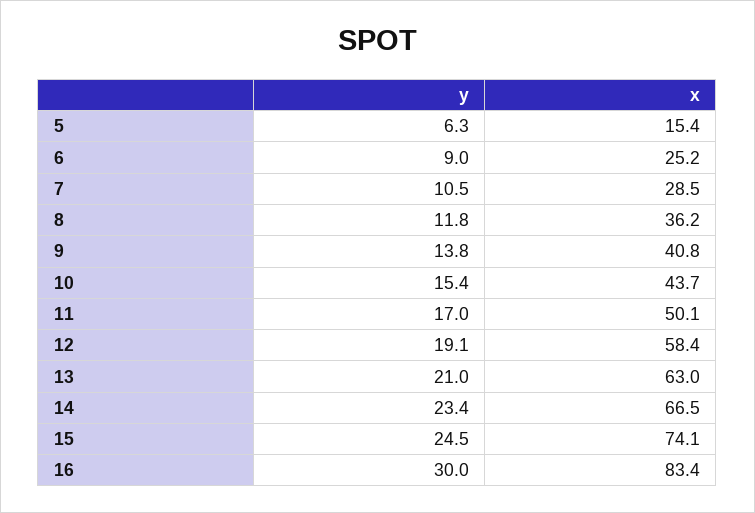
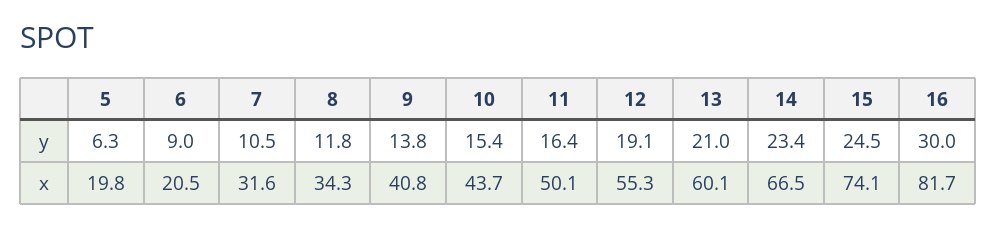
  {
    "y": {
      "5": 6.3,
      "6": 9,
      "7": 10.5,
      "8": 11.8,
      "9": 13.8,
      "10": 15.4,
-     "11": 17,
+     "11": 16.4,
      "12": 19.1,
      "13": 21,
      "14": 23.4,
      "15": 24.5,
      "16": 30
    },
    "x": {
-     "5": 15.4,
+     "5": 19.8,
-     "6": 25.2,
+     "6": 20.5,
-     "7": 28.5,
+     "7": 31.6,
-     "8": 36.2,
+     "8": 34.3,
      "9": 40.8,
      "10": 43.7,
      "11": 50.1,
-     "12": 58.4,
+     "12": 55.3,
-     "13": 63,
+     "13": 60.1,
      "14": 66.5,
      "15": 74.1,
-     "16": 83.4
+     "16": 81.7
    }
  }

